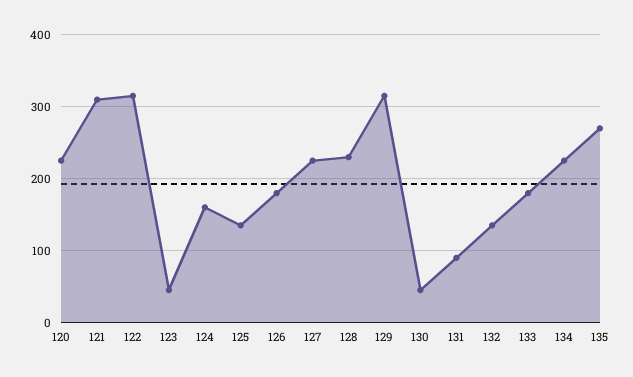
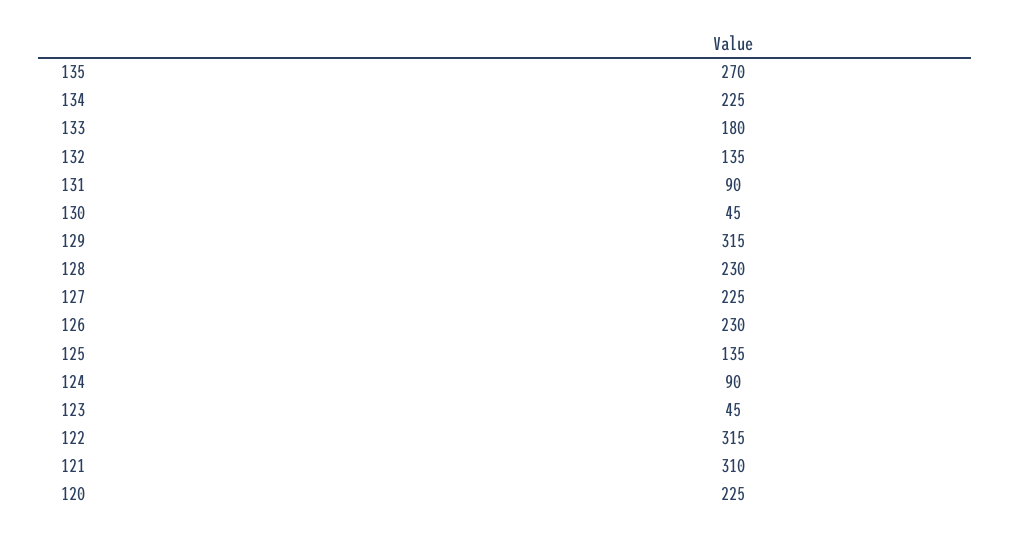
  {
    "120": 225,
    "121": 310,
    "122": 315,
    "123": 45,
-   "124": 160,
+   "124": 90,
    "125": 135,
-   "126": 180,
+   "126": 230,
    "127": 225,
    "128": 230,
    "129": 315,
    "130": 45,
    "131": 90,
    "132": 135,
    "133": 180,
    "134": 225,
    "135": 270
  }

